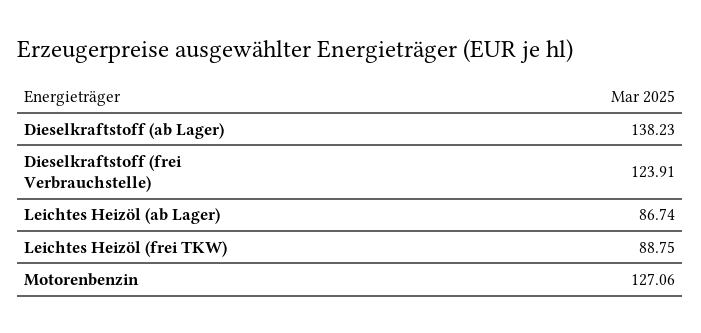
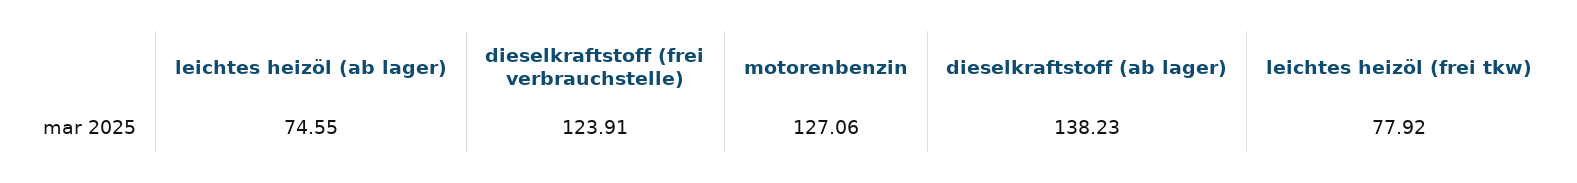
  {
    "Dieselkraftstoff (ab Lager)": 138.23,
    "Dieselkraftstoff (frei Verbrauchstelle)": 123.91,
-   "Leichtes Heizöl (ab Lager)": 86.74,
+   "Leichtes Heizöl (ab Lager)": 74.55,
-   "Leichtes Heizöl (frei TKW)": 88.75,
+   "Leichtes Heizöl (frei TKW)": 77.92,
    "Motorenbenzin": 127.06
  }

